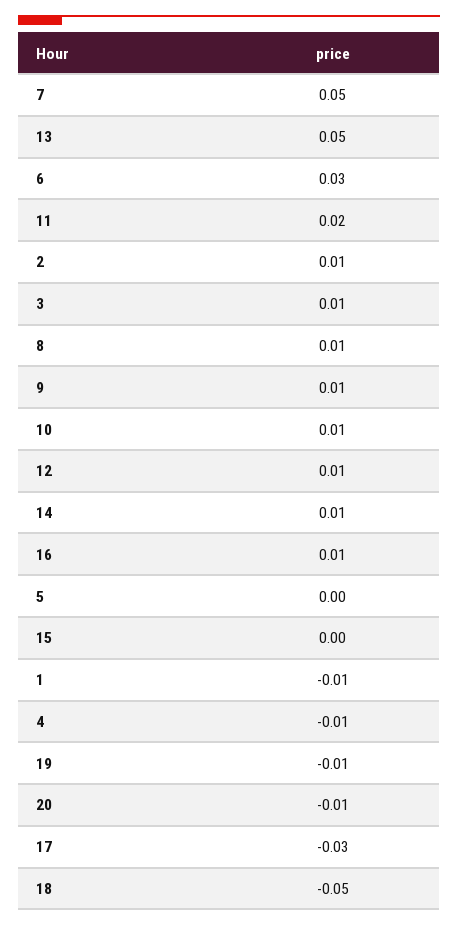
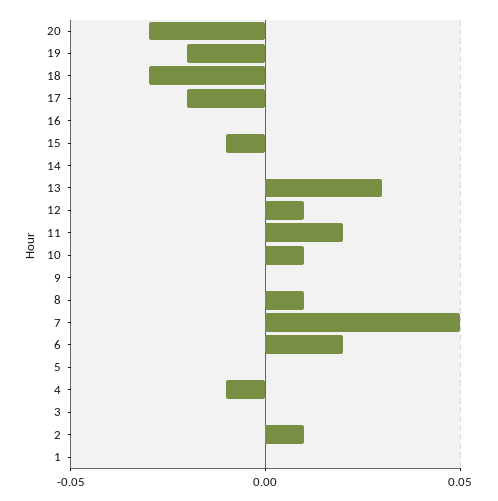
  {
    "7": 0.05,
-   "13": 0.05,
+   "13": 0.03,
-   "6": 0.03,
+   "6": 0.02,
    "11": 0.02,
    "2": 0.01,
-   "3": 0.01,
+   "3": 0,
    "8": 0.01,
-   "9": 0.01,
+   "9": 0,
    "10": 0.01,
    "12": 0.01,
-   "14": 0.01,
+   "14": 0,
-   "16": 0.01,
+   "16": 0,
    "5": 0,
-   "15": 0,
+   "15": -0.01,
-   "1": -0.01,
+   "1": 0,
    "4": -0.01,
-   "19": -0.01,
+   "19": -0.02,
-   "20": -0.01,
+   "20": -0.03,
-   "17": -0.03,
+   "17": -0.02,
-   "18": -0.05
+   "18": -0.03
  }

